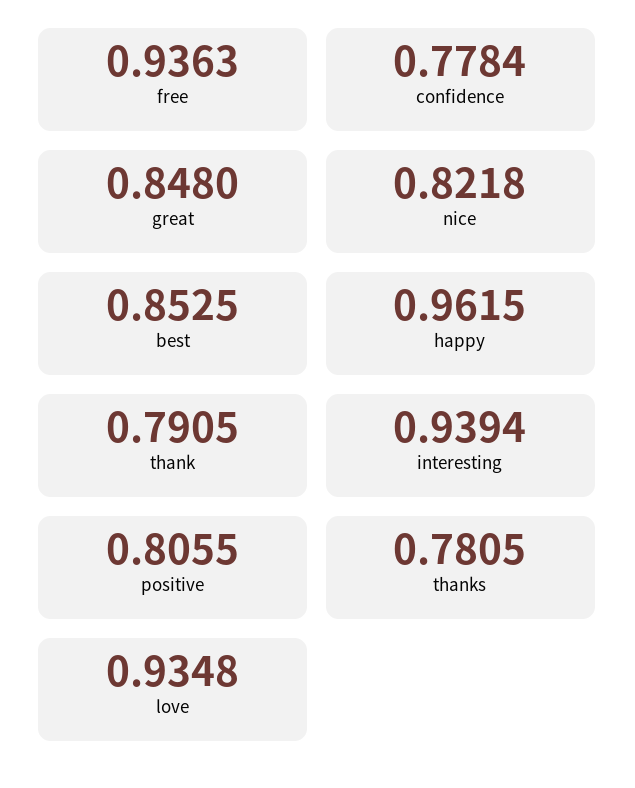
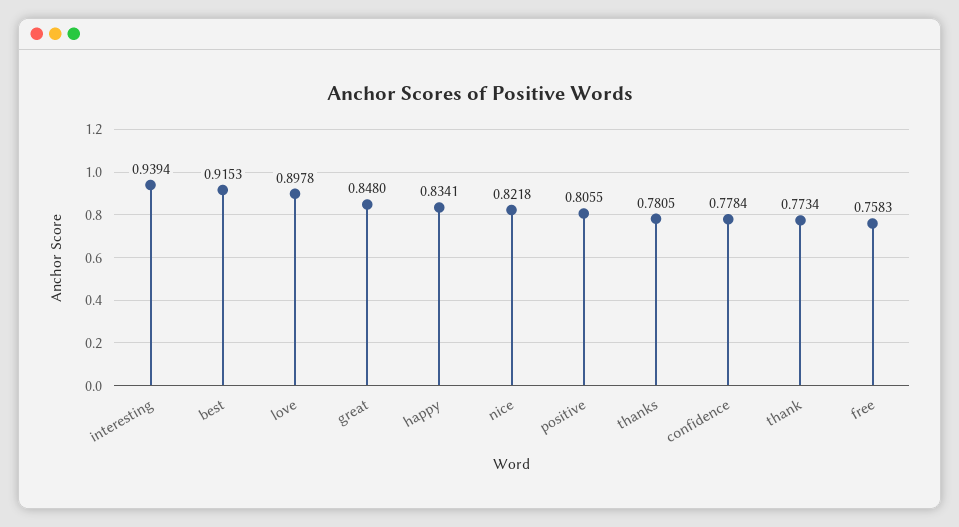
  {
-   "free": 0.9363,
+   "free": 0.7583,
    "confidence": 0.7784,
    "great": 0.848,
    "nice": 0.8218,
-   "best": 0.8525,
+   "best": 0.9153,
-   "happy": 0.9615,
+   "happy": 0.8341,
-   "thank": 0.7905,
+   "thank": 0.7734,
    "interesting": 0.9394,
    "positive": 0.8055,
    "thanks": 0.7805,
-   "love": 0.9348
+   "love": 0.8978
  }

